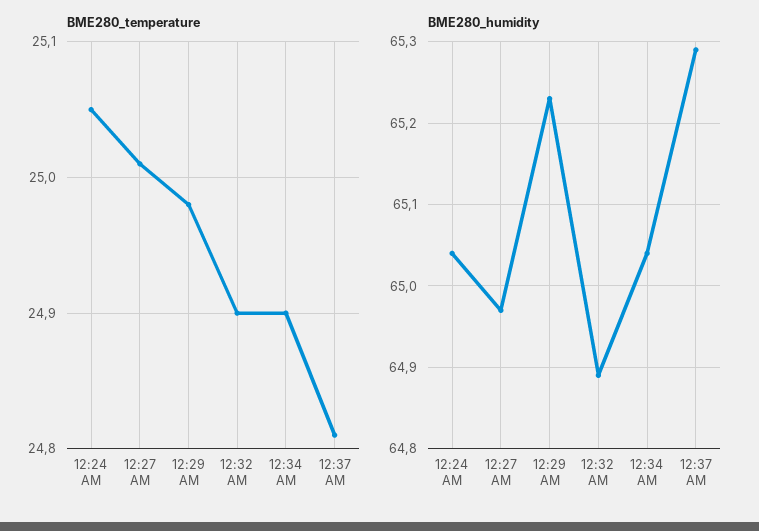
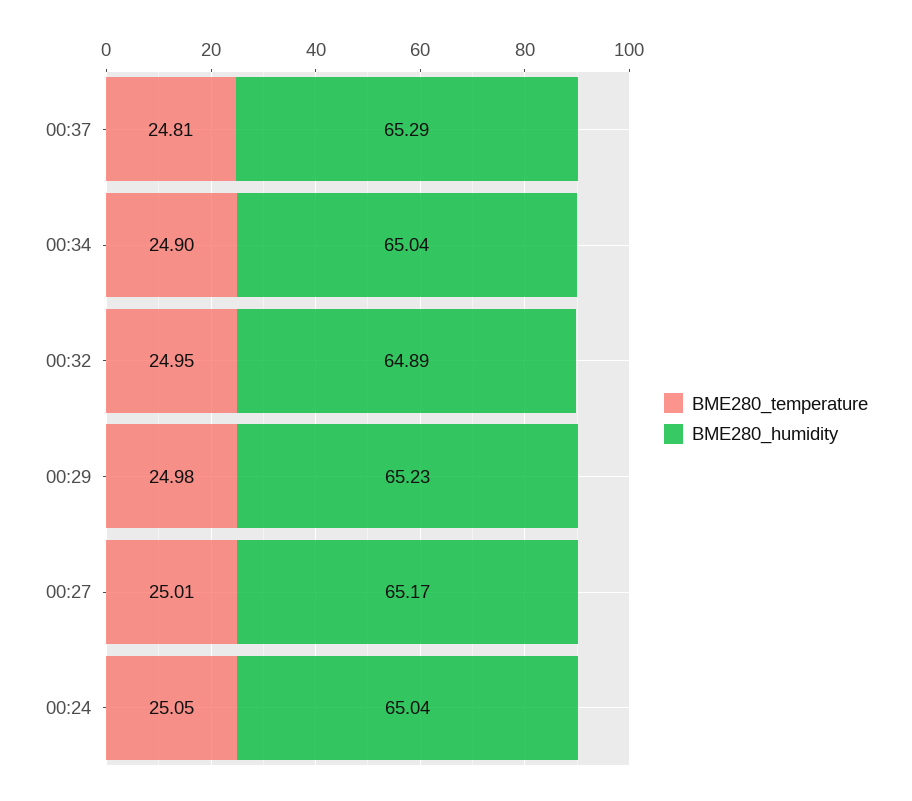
  {
    "BME280_temperature": {
      "12:24 AM": 25.05,
      "12:27 AM": 25.01,
      "12:29 AM": 24.98,
-     "12:32 AM": 24.9,
+     "12:32 AM": 24.95,
      "12:34 AM": 24.9,
      "12:37 AM": 24.81
    },
    "BME280_humidity": {
      "12:24 AM": 65.04,
-     "12:27 AM": 64.97,
+     "12:27 AM": 65.17,
      "12:29 AM": 65.23,
      "12:32 AM": 64.89,
      "12:34 AM": 65.04,
      "12:37 AM": 65.29
    }
  }

